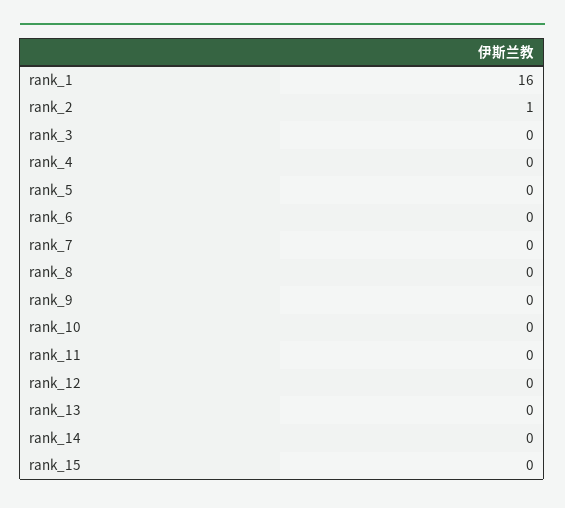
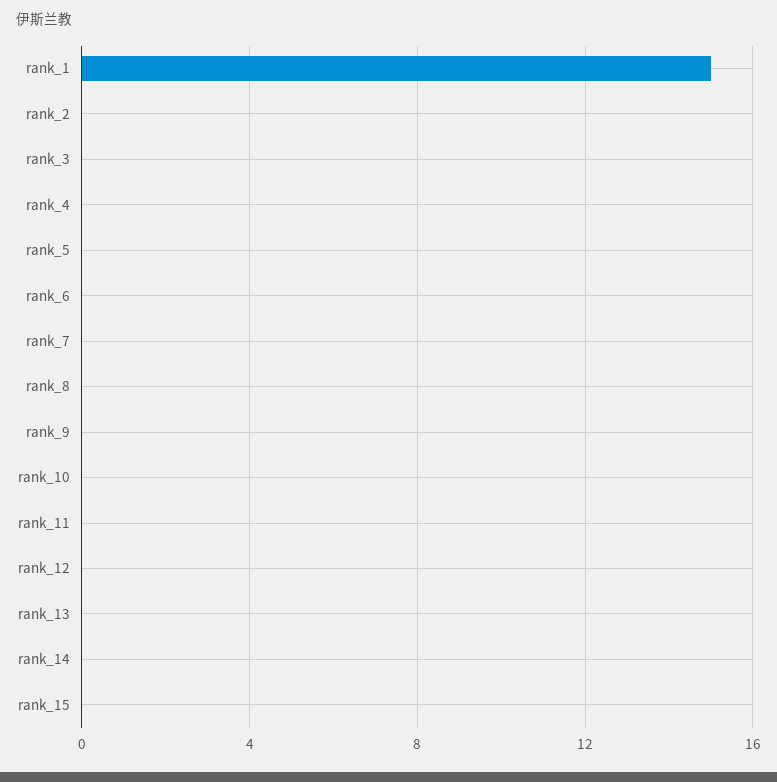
  {
-   "rank_1": 16,
+   "rank_1": 15,
-   "rank_2": 1,
+   "rank_2": 0,
    "rank_3": 0,
    "rank_4": 0,
    "rank_5": 0,
    "rank_6": 0,
    "rank_7": 0,
    "rank_8": 0,
    "rank_9": 0,
    "rank_10": 0,
    "rank_11": 0,
    "rank_12": 0,
    "rank_13": 0,
    "rank_14": 0,
    "rank_15": 0
  }

